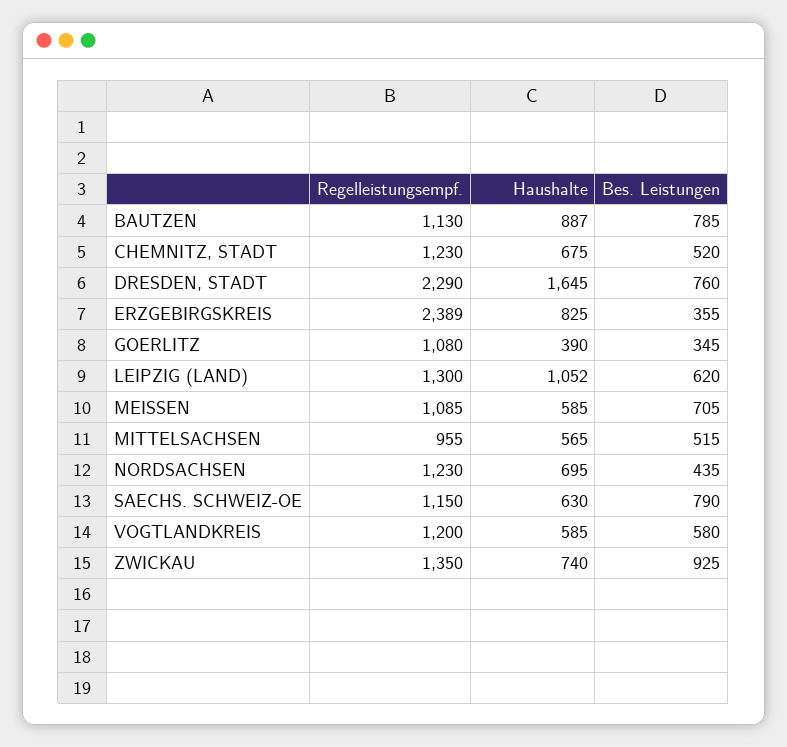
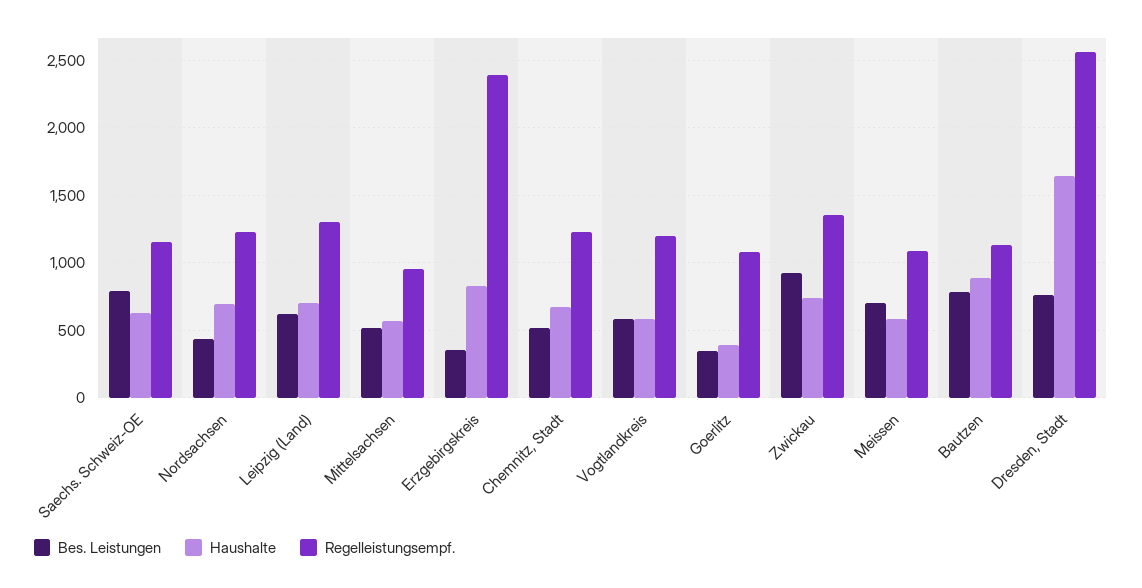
  {
    "Regelleistungsempf.": {
      "BAUTZEN": 1130,
      "CHEMNITZ, STADT": 1230,
-     "DRESDEN, STADT": 2290,
+     "DRESDEN, STADT": 2550,
      "ERZGEBIRGSKREIS": 2389,
      "GOERLITZ": 1080,
      "LEIPZIG (LAND)": 1300,
      "MEISSEN": 1085,
      "MITTELSACHSEN": 955,
      "NORDSACHSEN": 1230,
      "SAECHS. SCHWEIZ-OE": 1150,
      "VOGTLANDKREIS": 1200,
      "ZWICKAU": 1350
    },
    "Haushalte": {
      "BAUTZEN": 887,
      "CHEMNITZ, STADT": 675,
      "DRESDEN, STADT": 1645,
      "ERZGEBIRGSKREIS": 825,
      "GOERLITZ": 390,
-     "LEIPZIG (LAND)": 1052,
+     "LEIPZIG (LAND)": 700,
      "MEISSEN": 585,
      "MITTELSACHSEN": 565,
      "NORDSACHSEN": 695,
      "SAECHS. SCHWEIZ-OE": 630,
      "VOGTLANDKREIS": 585,
      "ZWICKAU": 740
    },
    "Bes. Leistungen": {
      "BAUTZEN": 785,
      "CHEMNITZ, STADT": 520,
      "DRESDEN, STADT": 760,
      "ERZGEBIRGSKREIS": 355,
      "GOERLITZ": 345,
      "LEIPZIG (LAND)": 620,
      "MEISSEN": 705,
      "MITTELSACHSEN": 515,
      "NORDSACHSEN": 435,
      "SAECHS. SCHWEIZ-OE": 790,
      "VOGTLANDKREIS": 580,
      "ZWICKAU": 925
    }
  }

